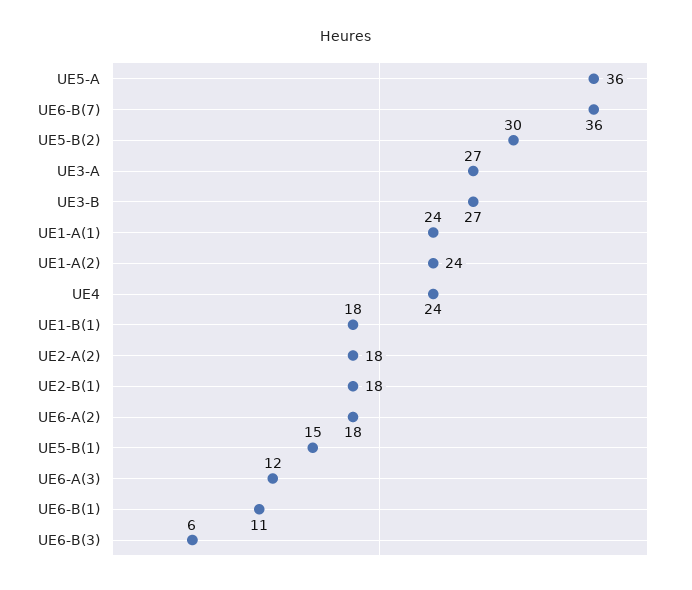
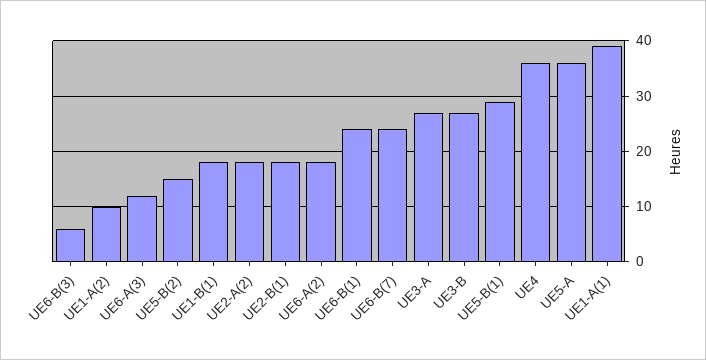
  {
    "UE5-A": 36,
-   "UE6-B(7)": 36,
+   "UE6-B(7)": 25,
-   "UE5-B(2)": 30,
+   "UE5-B(2)": 15,
    "UE3-A": 27,
    "UE3-B": 27,
-   "UE1-A(1)": 24,
+   "UE1-A(1)": 40,
-   "UE1-A(2)": 24,
+   "UE1-A(2)": 10,
-   "UE4": 24,
+   "UE4": 35,
    "UE1-B(1)": 18,
    "UE2-A(2)": 18,
    "UE2-B(1)": 18,
    "UE6-A(2)": 18,
-   "UE5-B(1)": 15,
+   "UE5-B(1)": 30,
    "UE6-A(3)": 12,
-   "UE6-B(1)": 11,
+   "UE6-B(1)": 25,
    "UE6-B(3)": 6
  }

